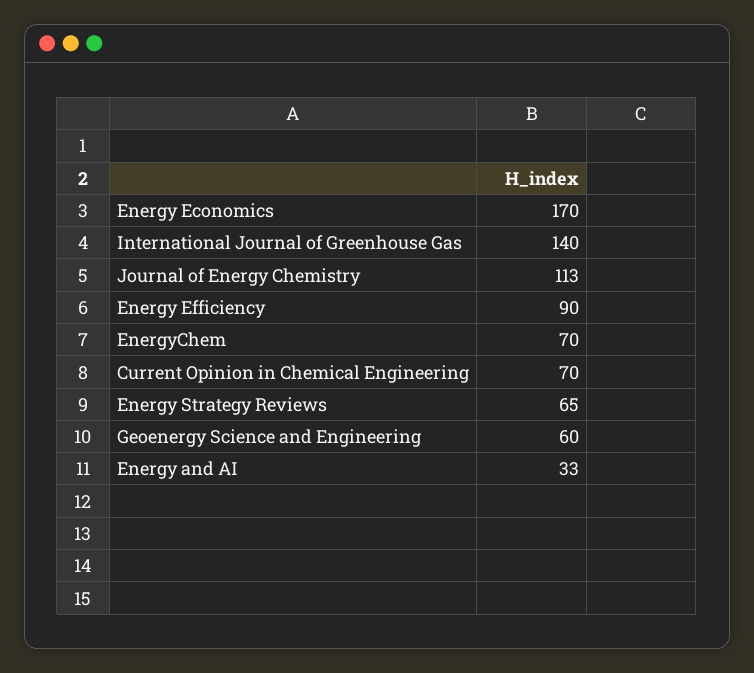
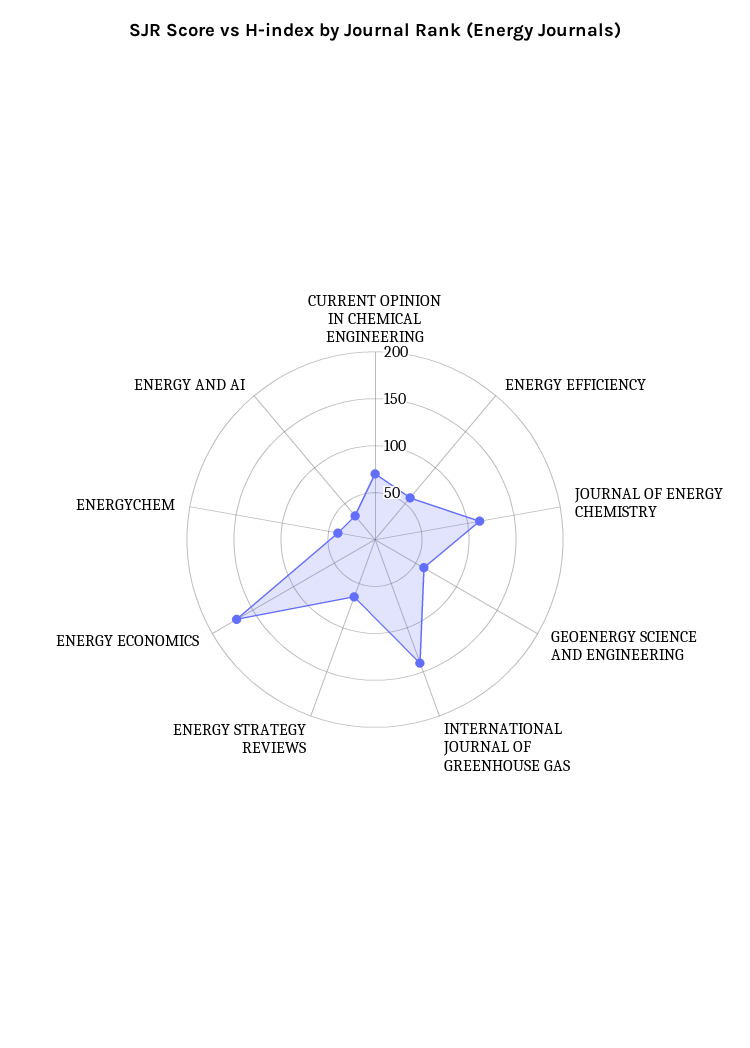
  {
    "Energy Economics": 170,
    "International Journal of Greenhouse Gas": 140,
    "Journal of Energy Chemistry": 113,
-   "Energy Efficiency": 90,
+   "Energy Efficiency": 60,
-   "EnergyChem": 70,
+   "EnergyChem": 40,
    "Current Opinion in Chemical Engineering": 70,
    "Energy Strategy Reviews": 65,
    "Geoenergy Science and Engineering": 60,
    "Energy and AI": 33
  }

